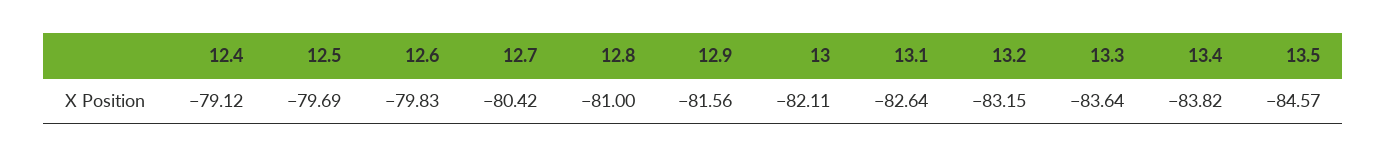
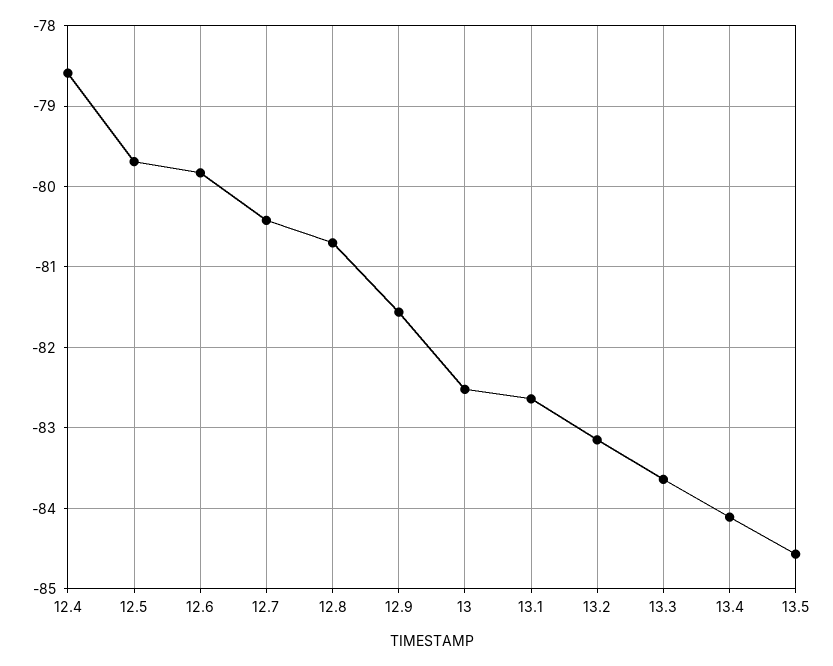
  {
-   "12.4": -79.12,
+   "12.4": -78.6,
    "12.5": -79.69,
    "12.6": -79.83,
    "12.7": -80.42,
-   "12.8": -81,
+   "12.8": -80.7,
    "12.9": -81.56,
-   "13": -82.11,
+   "13": -82.5,
    "13.1": -82.64,
    "13.2": -83.15,
    "13.3": -83.64,
-   "13.4": -83.82,
+   "13.4": -84.1,
    "13.5": -84.57
  }

